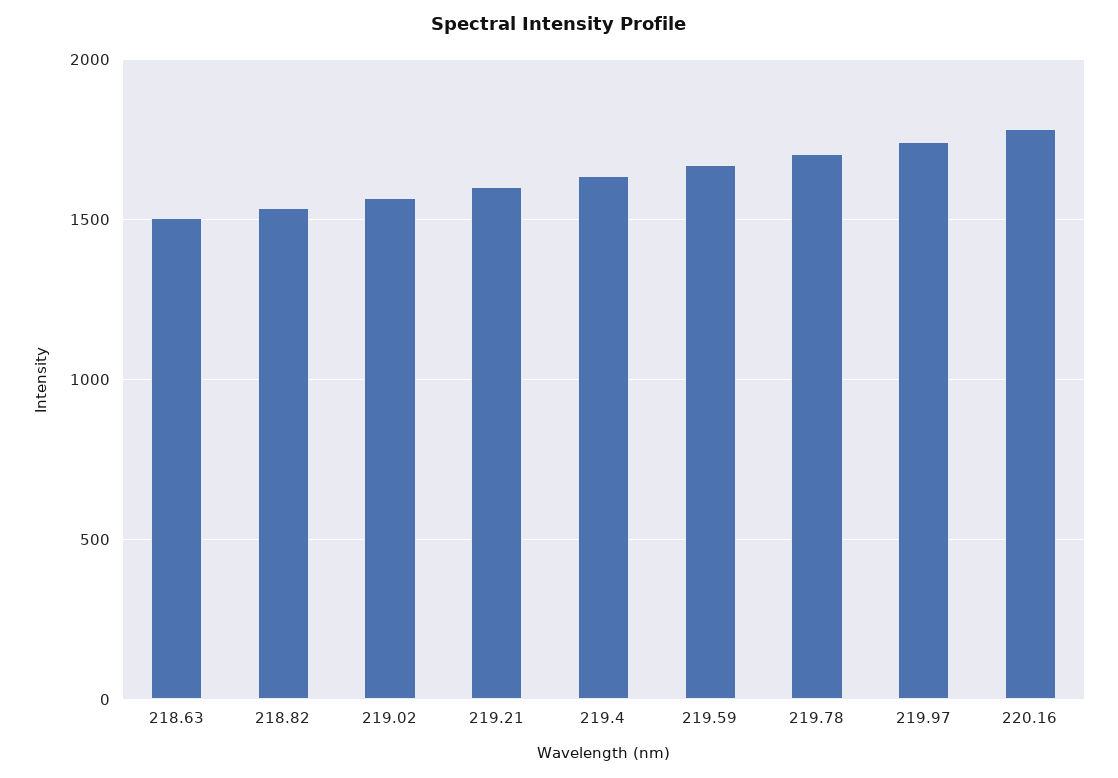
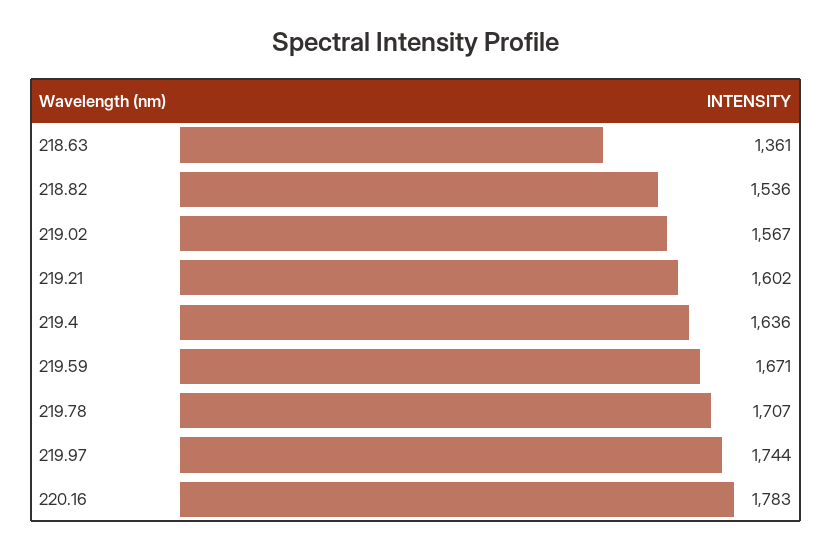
  {
-   "218.63": 1500,
+   "218.63": 1361,
    "218.82": 1536,
    "219.02": 1567,
    "219.21": 1602,
    "219.4": 1636,
    "219.59": 1671,
    "219.78": 1707,
    "219.97": 1744,
    "220.16": 1783
  }

